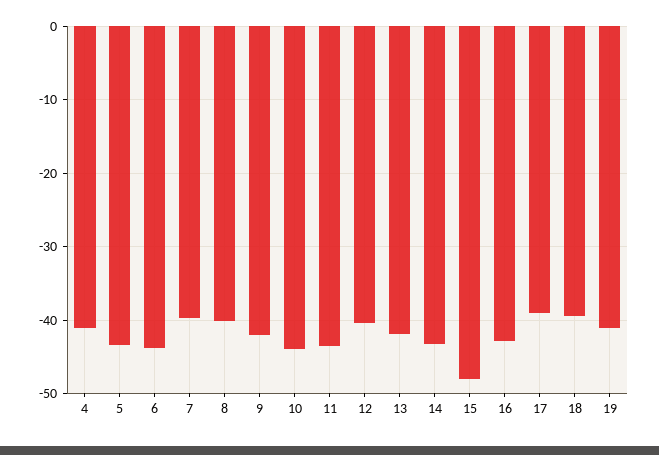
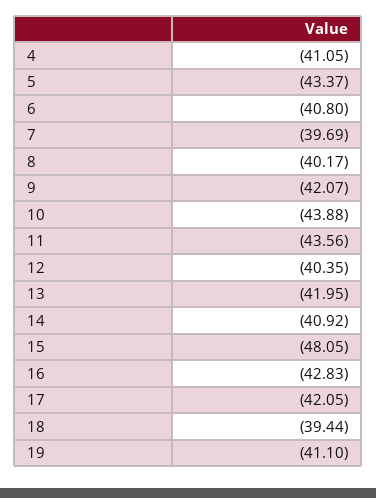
  {
    "4": -41.05,
    "5": -43.37,
-   "6": -44,
+   "6": -40.8,
    "7": -39.69,
    "8": -40.17,
    "9": -42.07,
    "10": -43.88,
    "11": -43.56,
    "12": -40.35,
    "13": -41.95,
-   "14": -43,
+   "14": -40.92,
    "15": -48.05,
    "16": -42.83,
-   "17": -39,
+   "17": -42.05,
    "18": -39.44,
    "19": -41.1
  }

